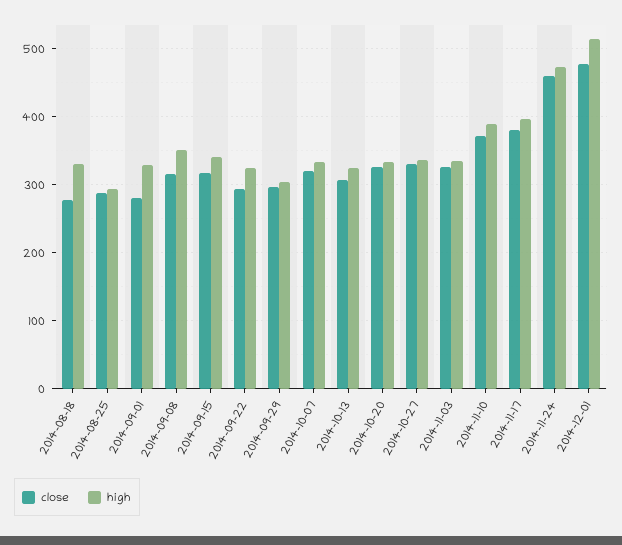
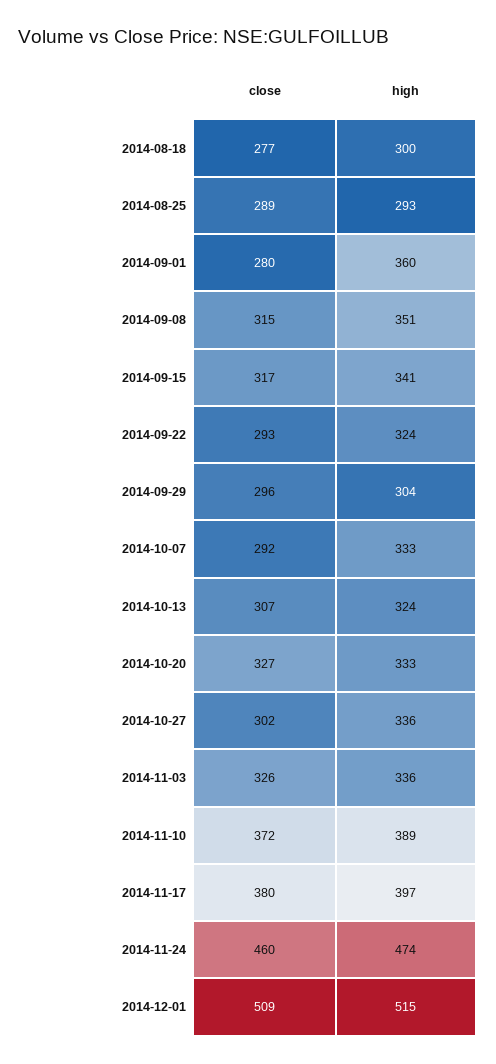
  {
    "close": {
      "2014-08-18": 277,
      "2014-08-25": 289,
      "2014-09-01": 280,
      "2014-09-08": 315,
      "2014-09-15": 317,
      "2014-09-22": 293,
      "2014-09-29": 296,
-     "2014-10-07": 320,
+     "2014-10-07": 292,
      "2014-10-13": 307,
      "2014-10-20": 327,
-     "2014-10-27": 330,
+     "2014-10-27": 302,
      "2014-11-03": 326,
      "2014-11-10": 372,
      "2014-11-17": 380,
      "2014-11-24": 460,
-     "2014-12-01": 480
+     "2014-12-01": 509
    },
    "high": {
-     "2014-08-18": 330,
+     "2014-08-18": 300,
      "2014-08-25": 293,
-     "2014-09-01": 330,
+     "2014-09-01": 360,
      "2014-09-08": 351,
      "2014-09-15": 341,
      "2014-09-22": 324,
      "2014-09-29": 304,
      "2014-10-07": 333,
      "2014-10-13": 324,
      "2014-10-20": 333,
      "2014-10-27": 336,
      "2014-11-03": 336,
      "2014-11-10": 389,
      "2014-11-17": 397,
      "2014-11-24": 474,
      "2014-12-01": 515
    }
  }

